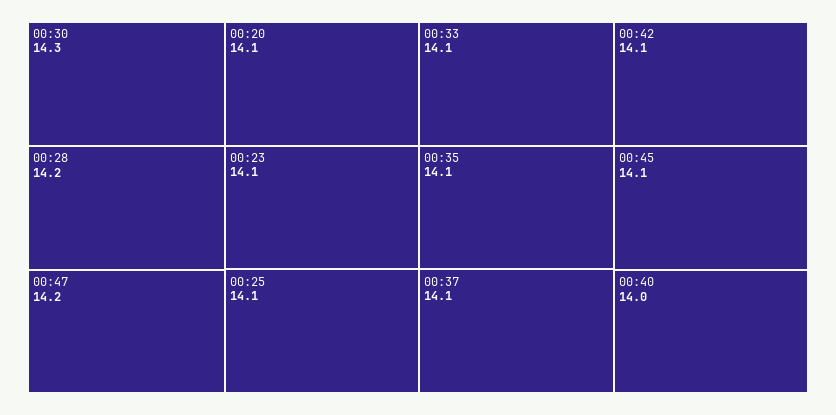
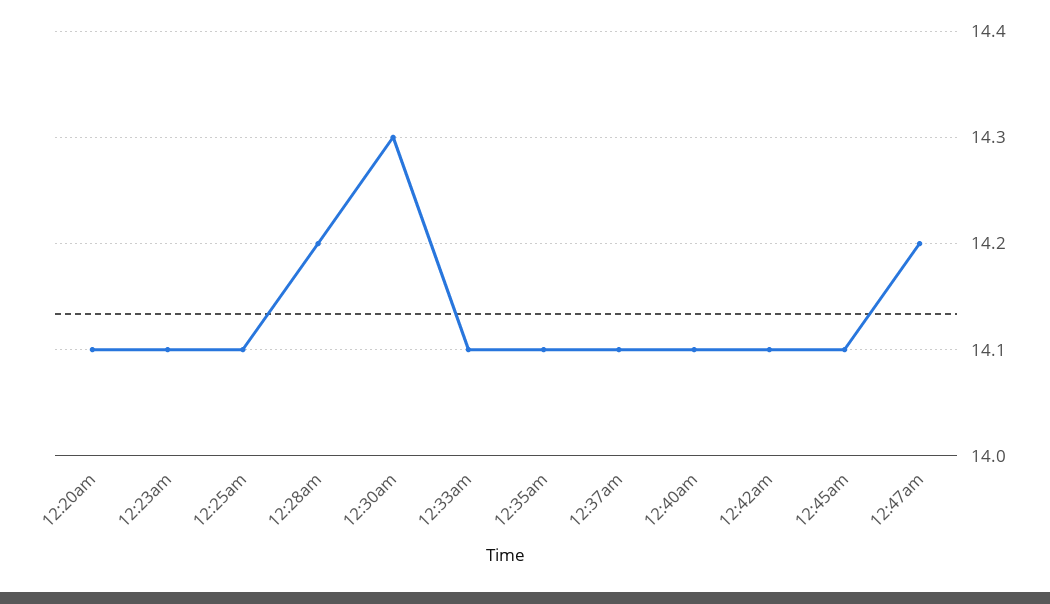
  {
    "00:30": 14.3,
    "00:28": 14.2,
    "00:47": 14.2,
    "00:20": 14.1,
    "00:23": 14.1,
    "00:25": 14.1,
    "00:33": 14.1,
    "00:35": 14.1,
    "00:37": 14.1,
    "00:42": 14.1,
    "00:45": 14.1,
-   "00:40": 14
+   "00:40": 14.1
  }

